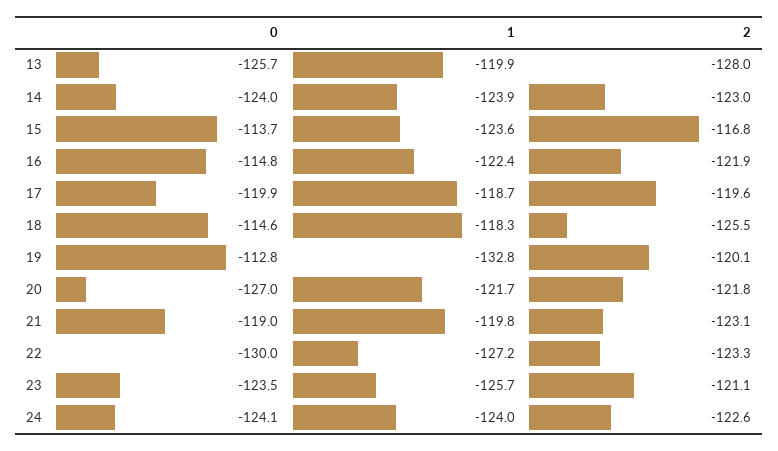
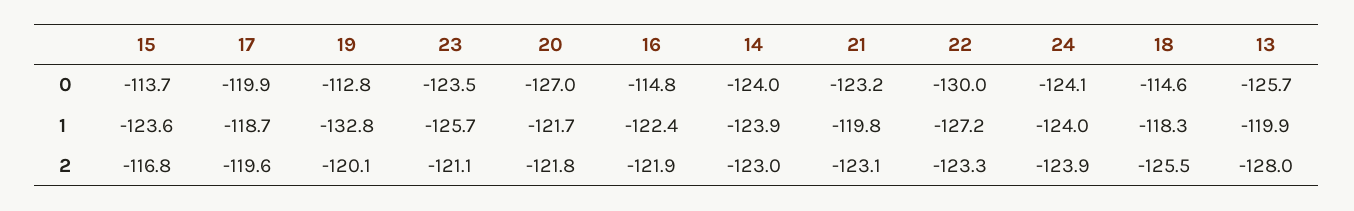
  {
    "0": {
      "13": -125.7,
      "14": -124,
      "15": -113.7,
      "16": -114.8,
      "17": -119.9,
      "18": -114.6,
      "19": -112.8,
      "20": -127,
-     "21": -119,
+     "21": -123.2,
      "22": -130,
      "23": -123.5,
      "24": -124.1
    },
    "1": {
      "13": -119.9,
      "14": -123.9,
      "15": -123.6,
      "16": -122.4,
      "17": -118.7,
      "18": -118.3,
      "19": -132.8,
      "20": -121.7,
      "21": -119.8,
      "22": -127.2,
      "23": -125.7,
      "24": -124
    },
    "2": {
      "13": -128,
      "14": -123,
      "15": -116.8,
      "16": -121.9,
      "17": -119.6,
      "18": -125.5,
      "19": -120.1,
      "20": -121.8,
      "21": -123.1,
      "22": -123.3,
      "23": -121.1,
-     "24": -122.6
+     "24": -123.9
    }
  }

